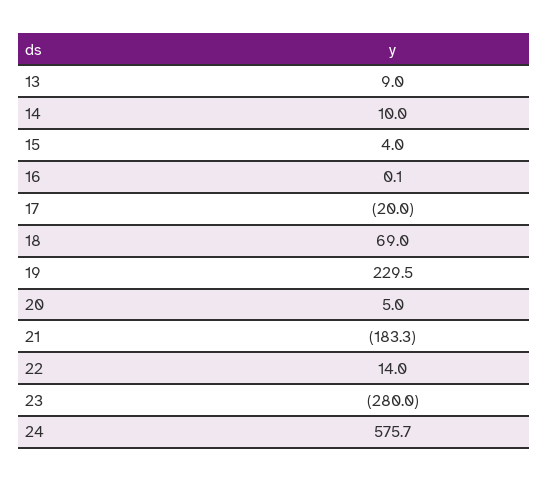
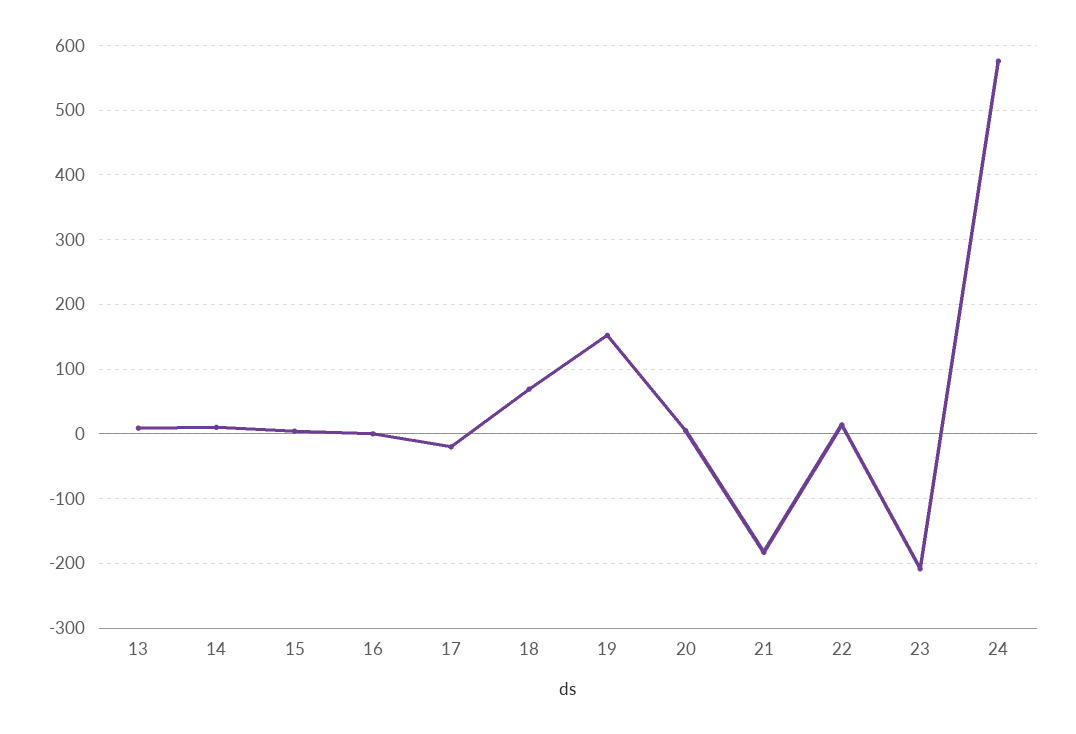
  {
    "13": 9,
    "14": 10,
    "15": 4,
    "16": 0.1,
    "17": -20,
    "18": 69,
-   "19": 229.5,
+   "19": 150,
    "20": 5,
    "21": -183.3,
    "22": 14,
-   "23": -280,
+   "23": -210,
    "24": 575.7
  }

